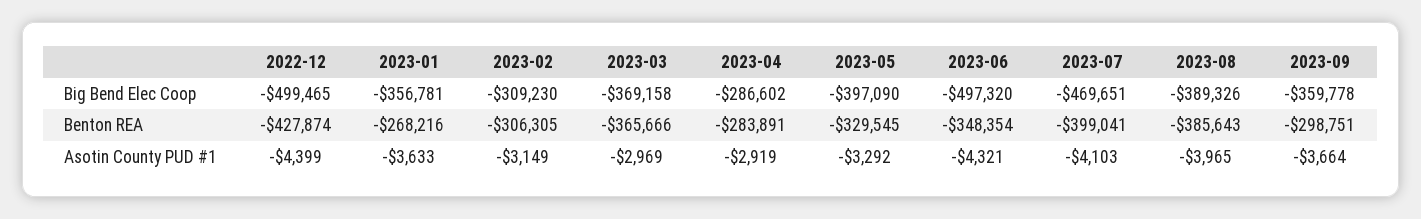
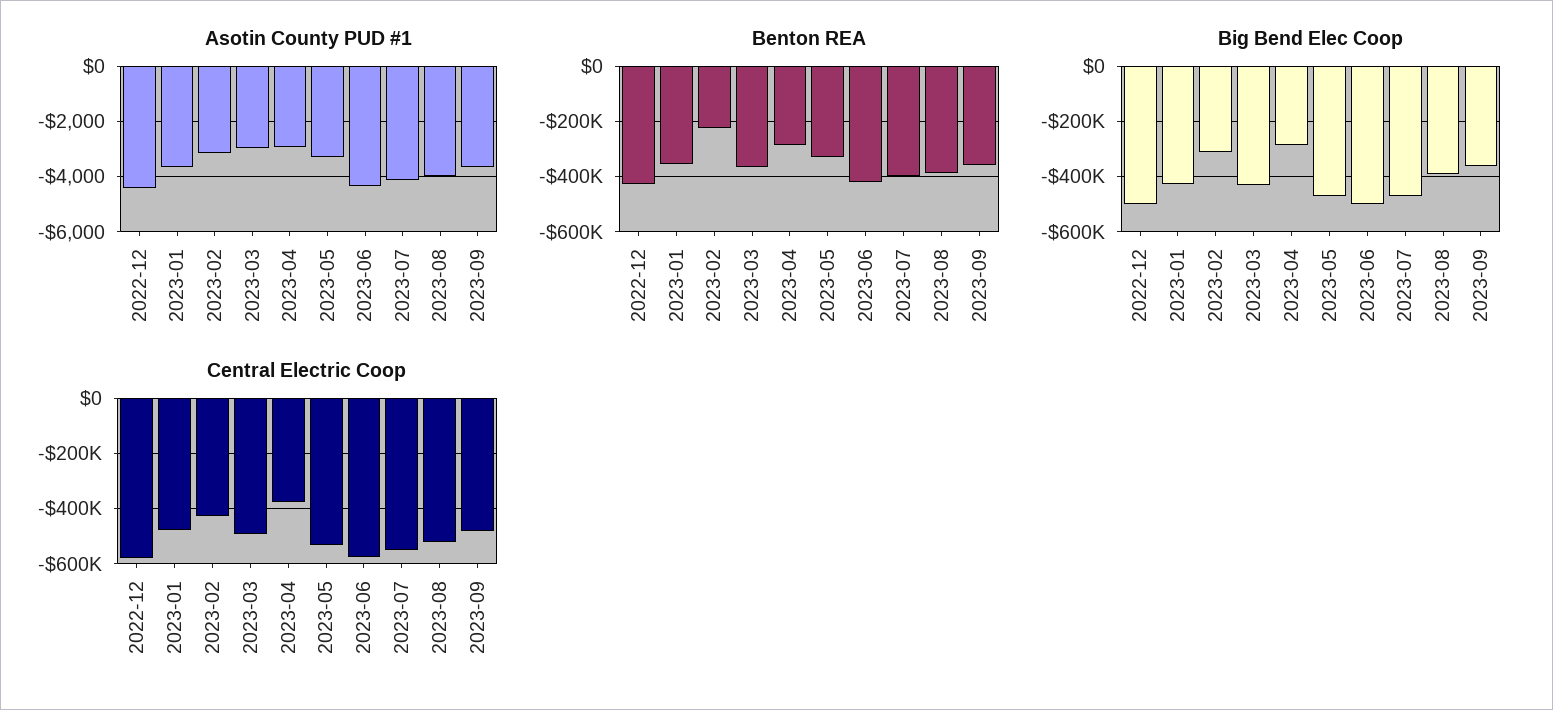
  {
    "Big Bend Elec Coop": {
      "2022-12": -499465,
-     "2023-01": -356781,
+     "2023-01": -425000,
      "2023-02": -309230,
-     "2023-03": -369158,
+     "2023-03": -425000,
      "2023-04": -286602,
-     "2023-05": -397090,
+     "2023-05": -475000,
      "2023-06": -497320,
      "2023-07": -469651,
      "2023-08": -389326,
      "2023-09": -359778
    },
    "Benton REA": {
      "2022-12": -427874,
-     "2023-01": -268216,
+     "2023-01": -350000,
-     "2023-02": -306305,
+     "2023-02": -225000,
      "2023-03": -365666,
      "2023-04": -283891,
      "2023-05": -329545,
-     "2023-06": -348354,
+     "2023-06": -425000,
      "2023-07": -399041,
      "2023-08": -385643,
-     "2023-09": -298751
+     "2023-09": -350000
    },
    "Asotin County PUD #1": {
      "2022-12": -4399,
      "2023-01": -3633,
      "2023-02": -3149,
      "2023-03": -2969,
      "2023-04": -2919,
      "2023-05": -3292,
      "2023-06": -4321,
      "2023-07": -4103,
      "2023-08": -3965,
      "2023-09": -3664
-   }
+   },
+   "Central Electric Coop": {
+     "2022-12": -575000,
+     "2023-01": -475000,
+     "2023-02": -425000,
+     "2023-03": -500000,
+     "2023-04": -375000,
+     "2023-05": -525000,
+     "2023-06": -575000,
+     "2023-07": -550000,
+     "2023-08": -525000,
+     "2023-09": -475000
+   }
  }

